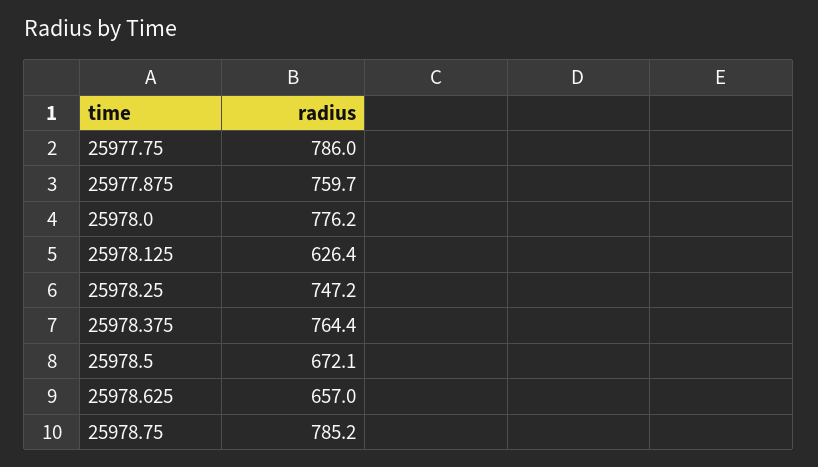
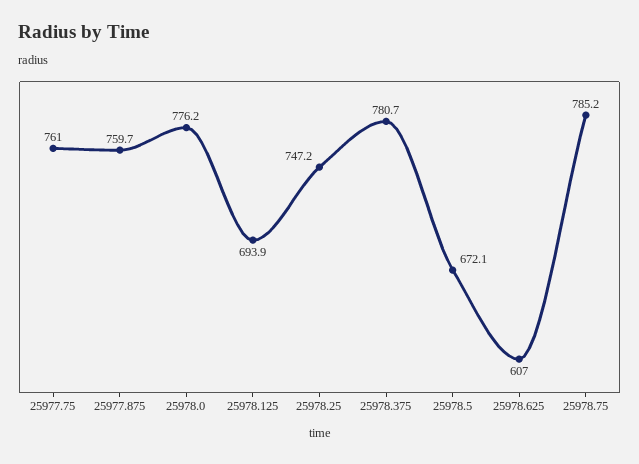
  {
-   "25977.75": 786,
+   "25977.75": 761,
    "25977.875": 759.7,
    "25978.0": 776.2,
-   "25978.125": 626.4,
+   "25978.125": 693.9,
    "25978.25": 747.2,
-   "25978.375": 764.4,
+   "25978.375": 780.7,
    "25978.5": 672.1,
-   "25978.625": 657,
+   "25978.625": 607,
    "25978.75": 785.2
  }

